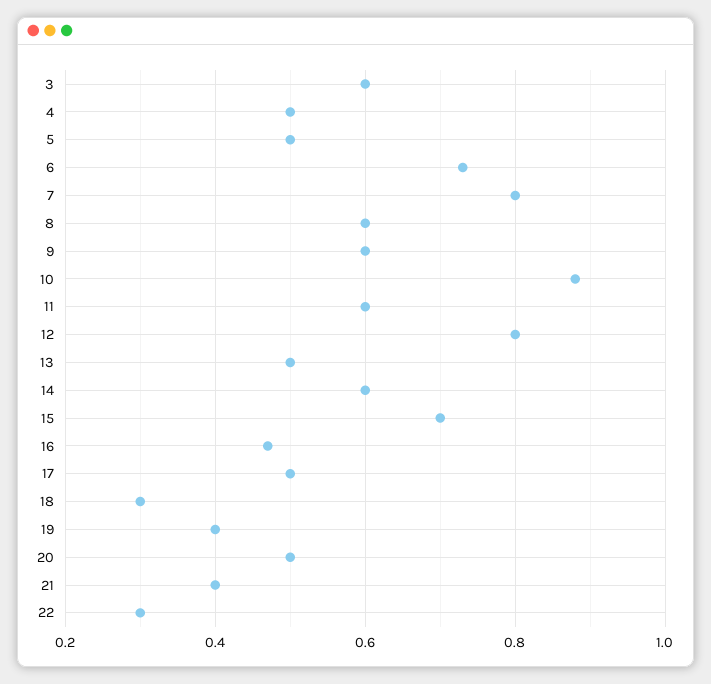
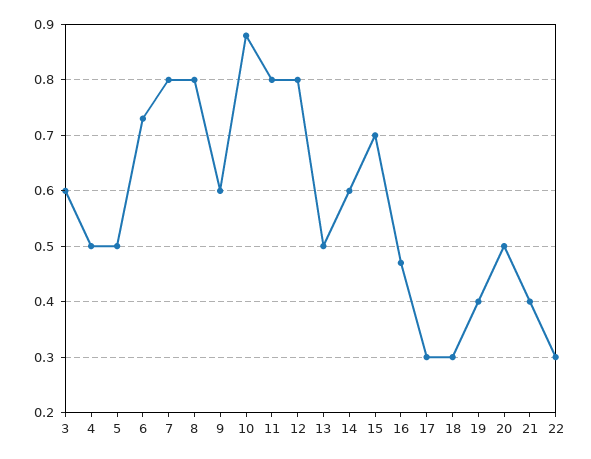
  {
    "3": 0.6,
    "4": 0.5,
    "5": 0.5,
    "6": 0.75,
    "7": 0.8,
-   "8": 0.6,
+   "8": 0.8,
    "9": 0.6,
    "10": 0.9,
-   "11": 0.6,
+   "11": 0.8,
    "12": 0.8,
    "13": 0.5,
    "14": 0.6,
    "15": 0.7,
    "16": 0.45,
-   "17": 0.5,
+   "17": 0.3,
    "18": 0.3,
    "19": 0.4,
    "20": 0.5,
    "21": 0.4,
    "22": 0.3
  }

